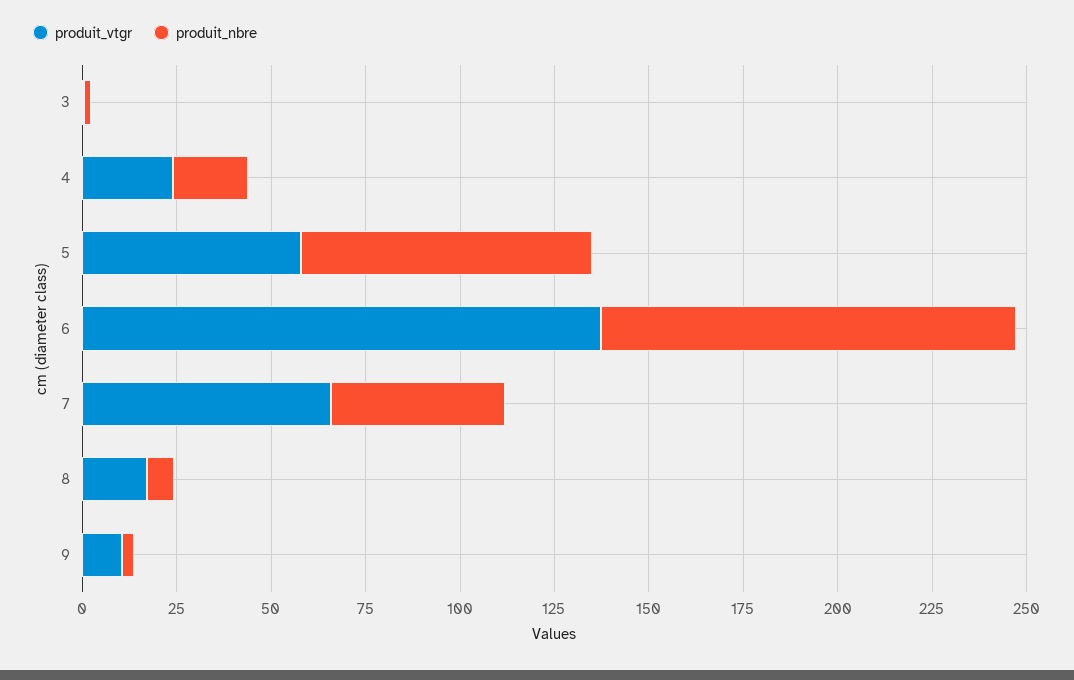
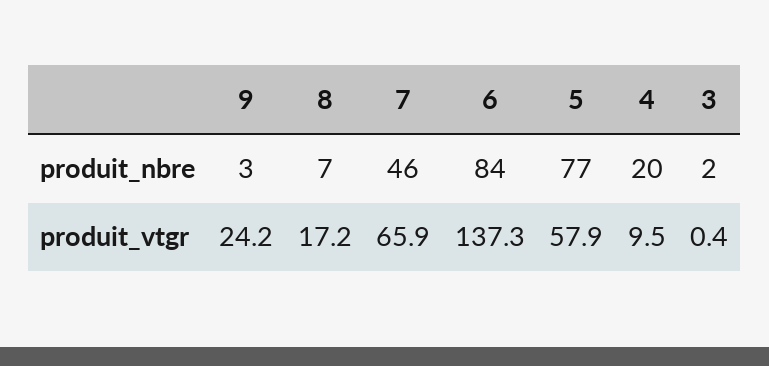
  {
    "produit_vtgr": {
      "3": 0.4,
-     "4": 25,
+     "4": 9.5,
      "5": 57.9,
      "6": 137.3,
      "7": 65.9,
      "8": 17.2,
-     "9": 10
+     "9": 24.2
    },
    "produit_nbre": {
      "3": 2,
      "4": 20,
      "5": 77,
-     "6": 110,
+     "6": 84,
      "7": 46,
      "8": 7,
      "9": 3
    }
  }

